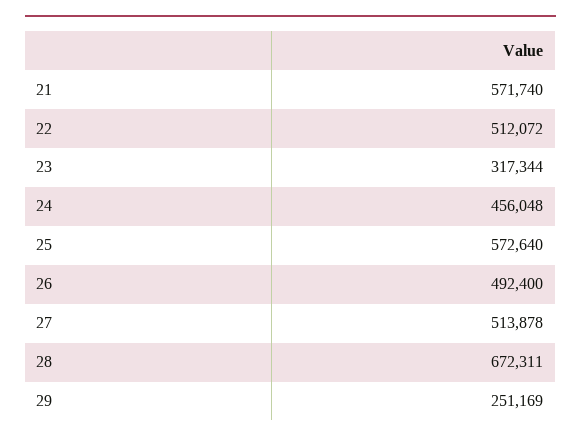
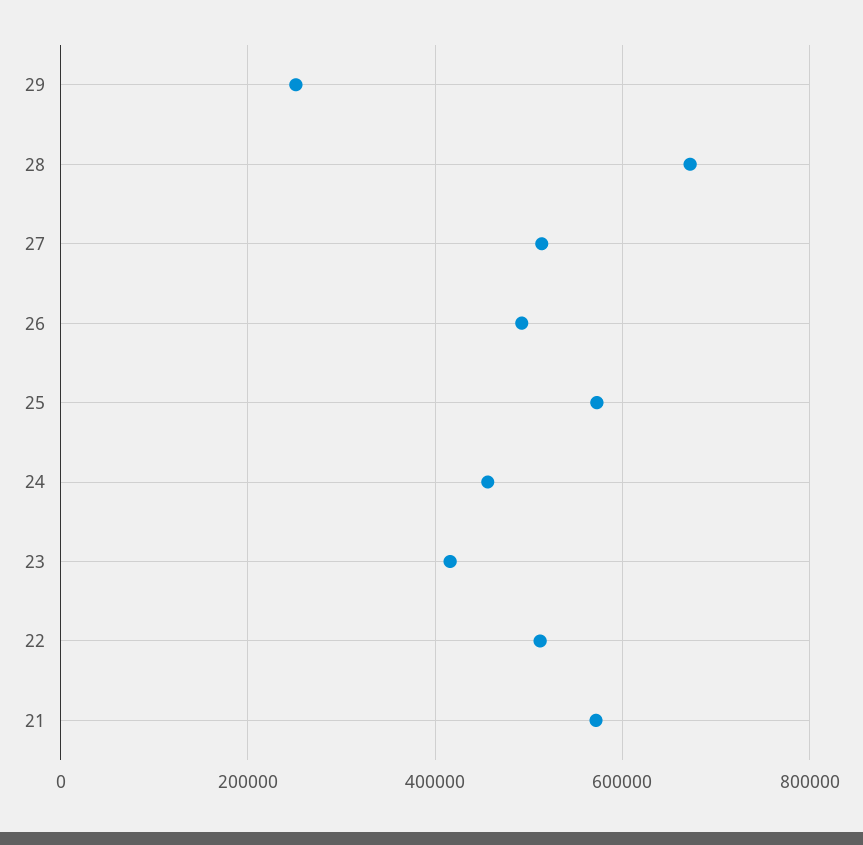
  {
    "21": 571740,
    "22": 512072,
-   "23": 317344,
+   "23": 420000,
    "24": 456048,
    "25": 572640,
    "26": 492400,
    "27": 513878,
    "28": 672311,
    "29": 251169
  }

